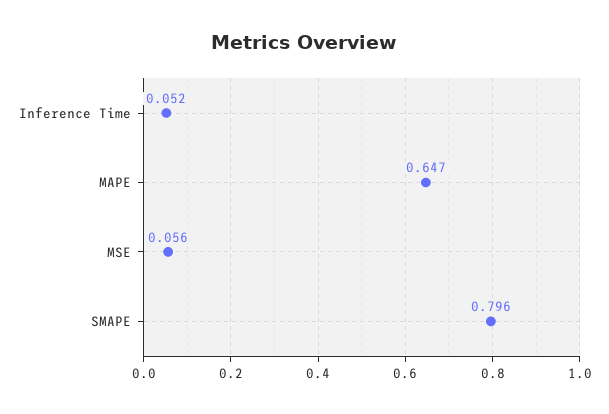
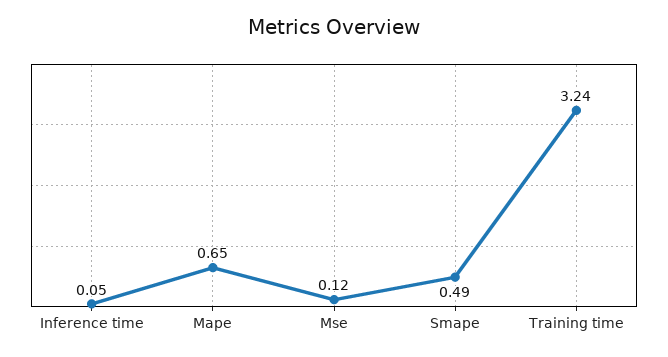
  {
    "Inference Time": 0.052,
    "MAPE": 0.647,
-   "MSE": 0.056,
+   "MSE": 0.12,
-   "SMAPE": 0.796
+   "SMAPE": 0.49,
+   "Training time": 3.24
  }

